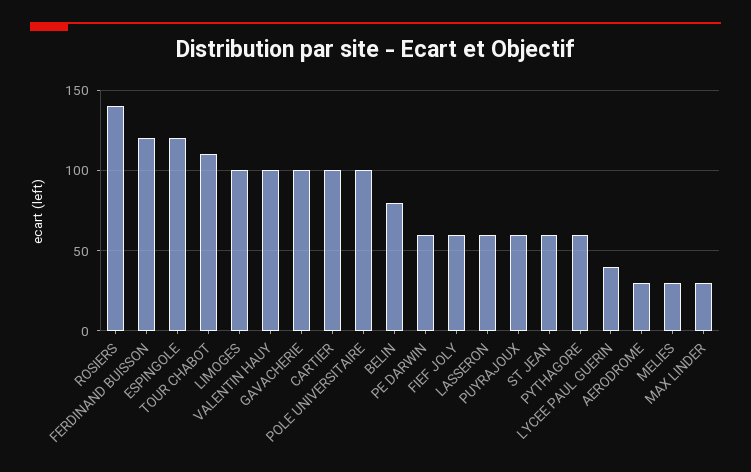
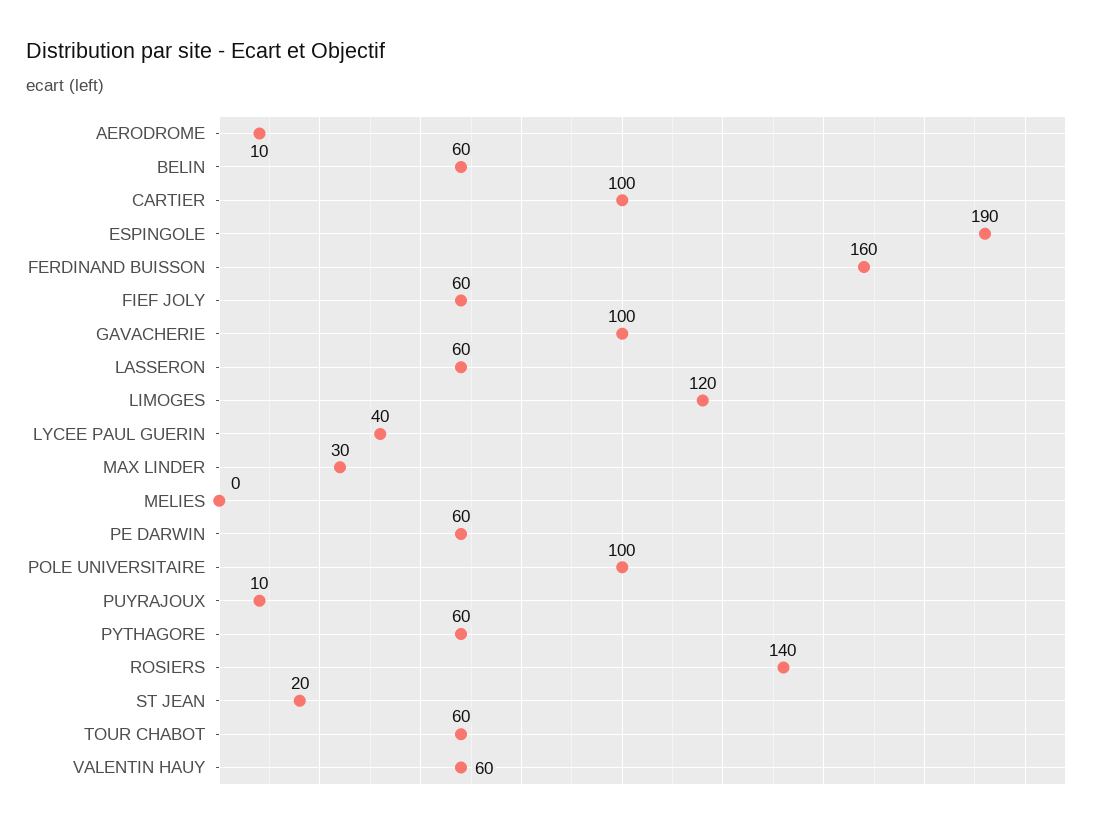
  {
    "ROSIERS": 140,
-   "FERDINAND BUISSON": 120,
+   "FERDINAND BUISSON": 160,
-   "ESPINGOLE": 120,
+   "ESPINGOLE": 190,
-   "TOUR CHABOT": 110,
+   "TOUR CHABOT": 60,
-   "LIMOGES": 100,
+   "LIMOGES": 120,
-   "VALENTIN HAUY": 100,
+   "VALENTIN HAUY": 60,
    "GAVACHERIE": 100,
    "CARTIER": 100,
    "POLE UNIVERSITAIRE": 100,
-   "BELIN": 80,
+   "BELIN": 60,
    "PE DARWIN": 60,
    "FIEF JOLY": 60,
    "LASSERON": 60,
-   "PUYRAJOUX": 60,
+   "PUYRAJOUX": 10,
-   "ST JEAN": 60,
+   "ST JEAN": 20,
    "PYTHAGORE": 60,
    "LYCEE PAUL GUERIN": 40,
-   "AERODROME": 30,
+   "AERODROME": 10,
-   "MELIES": 30,
+   "MELIES": 0,
    "MAX LINDER": 30
  }

